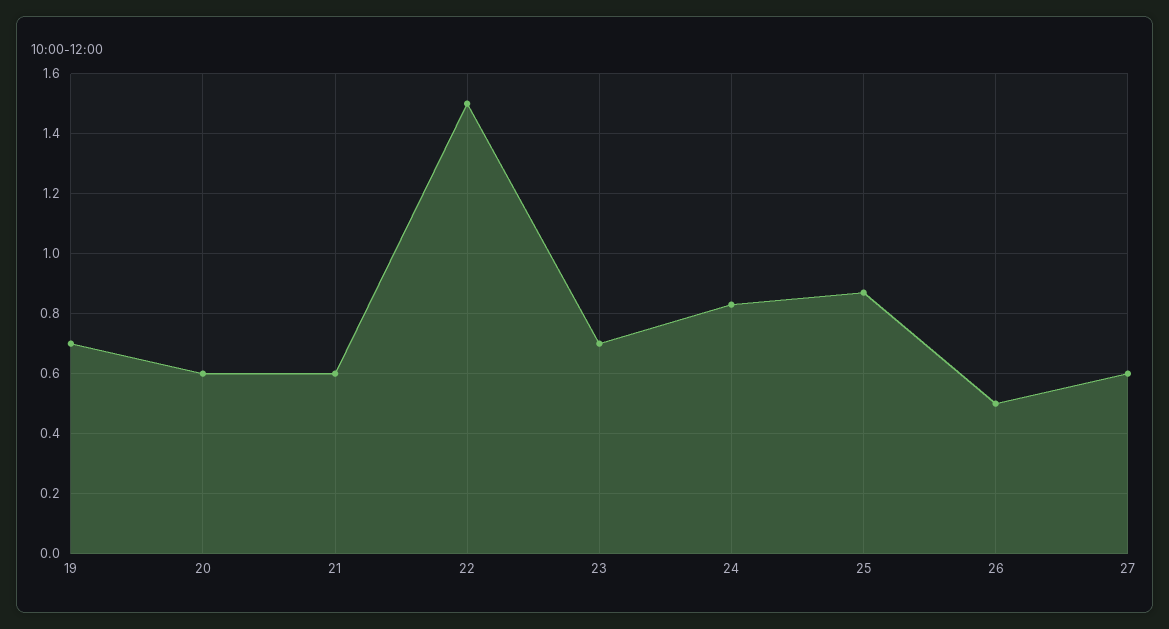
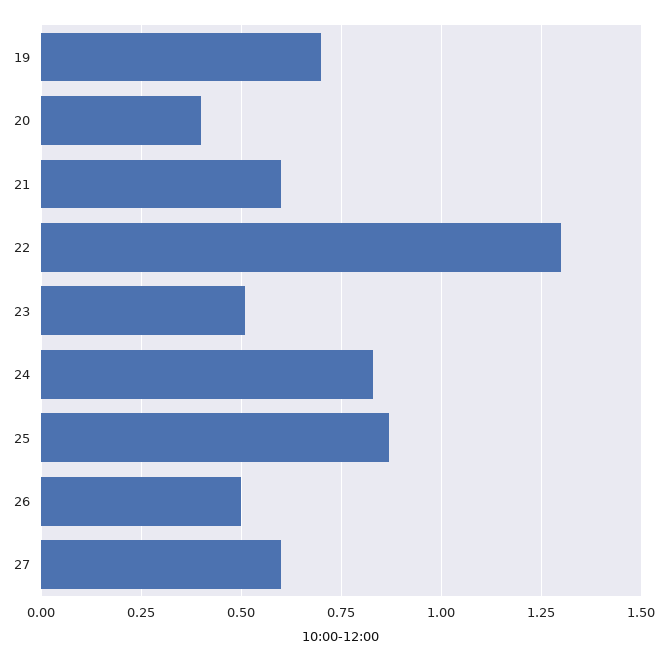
  {
    "19": 0.7,
-   "20": 0.6,
+   "20": 0.4,
    "21": 0.6,
-   "22": 1.5,
+   "22": 1.3,
-   "23": 0.7,
+   "23": 0.5,
    "24": 0.85,
    "25": 0.85,
    "26": 0.5,
    "27": 0.6
  }

